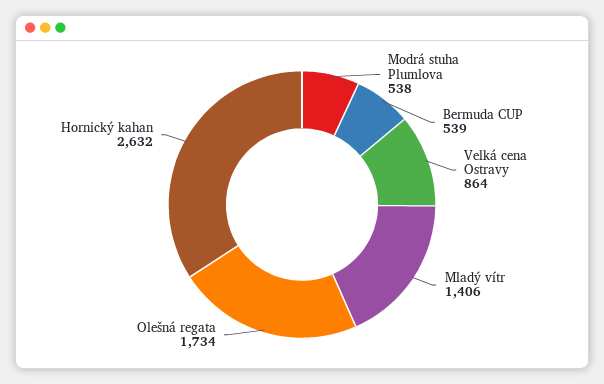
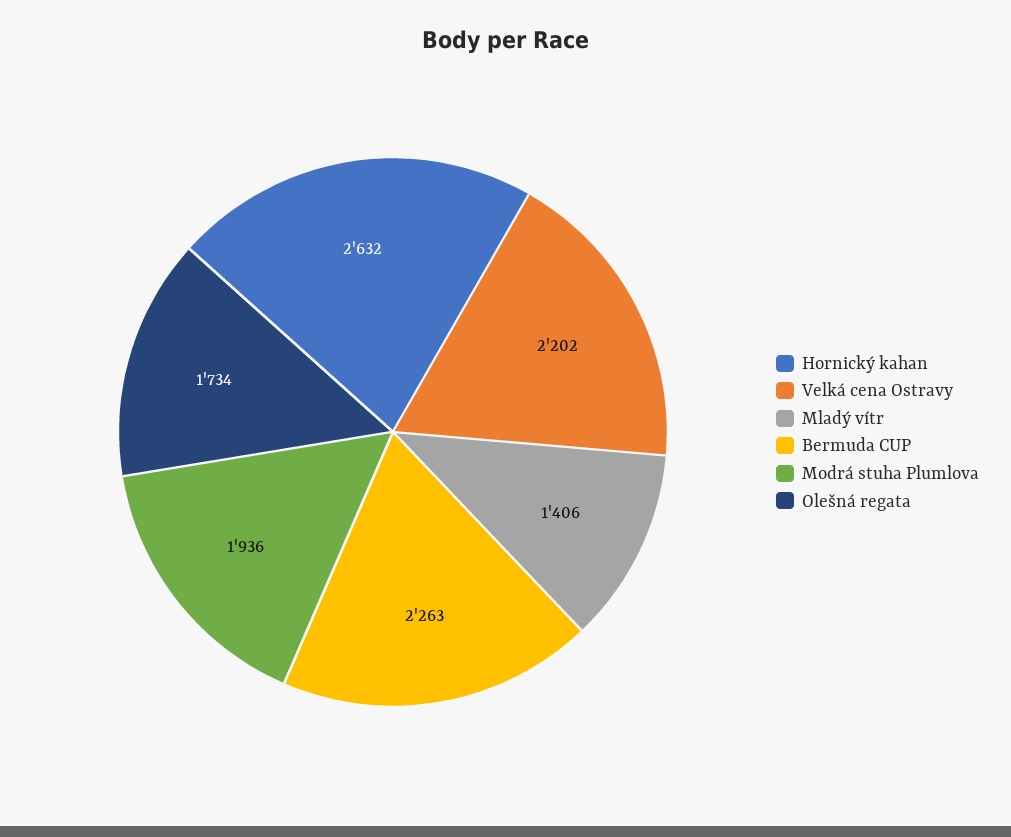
  {
-   "Modrá stuha Plumlova": 538,
+   "Modrá stuha Plumlova": 1936,
-   "Bermuda CUP": 539,
+   "Bermuda CUP": 2263,
-   "Velká cena Ostravy": 864,
+   "Velká cena Ostravy": 2202,
    "Mladý vítr": 1406,
    "Olešná regata": 1734,
    "Hornický kahan": 2632
  }

